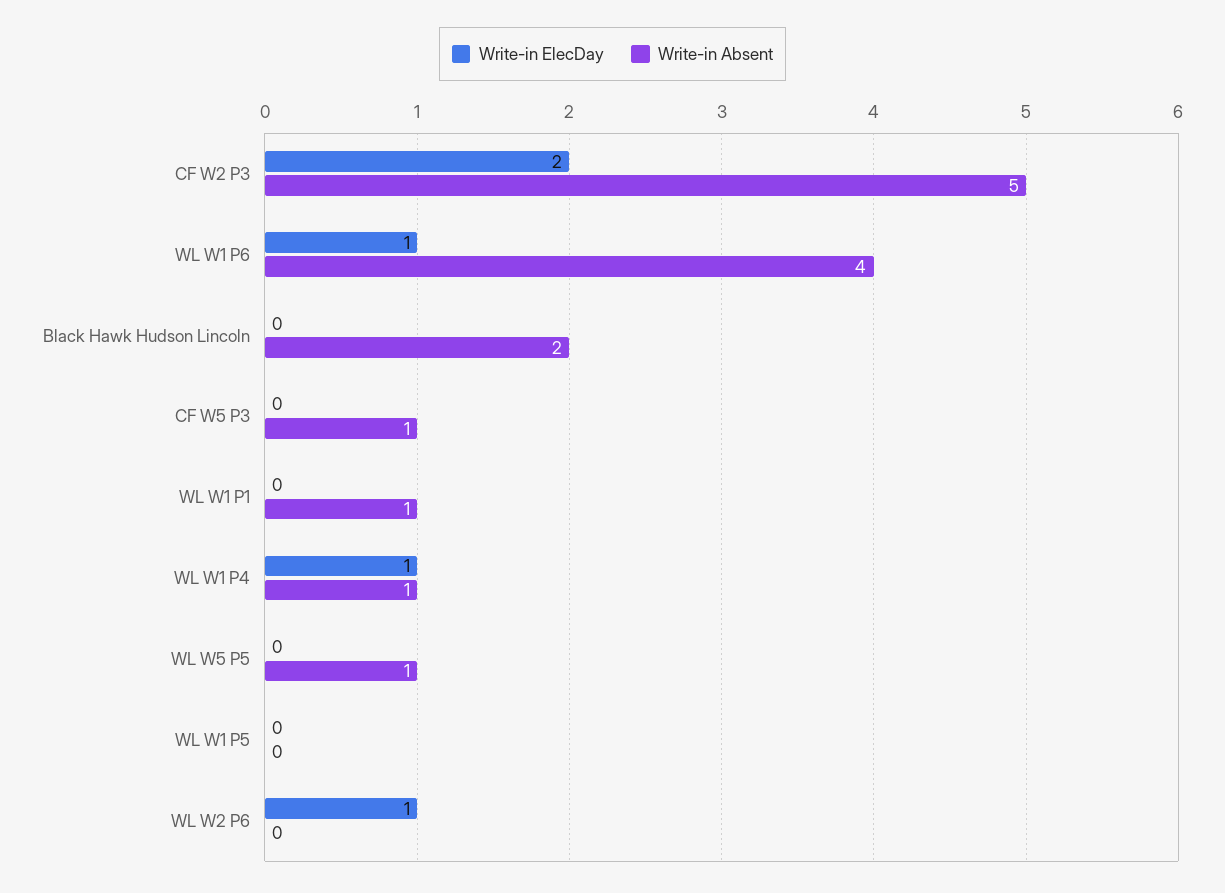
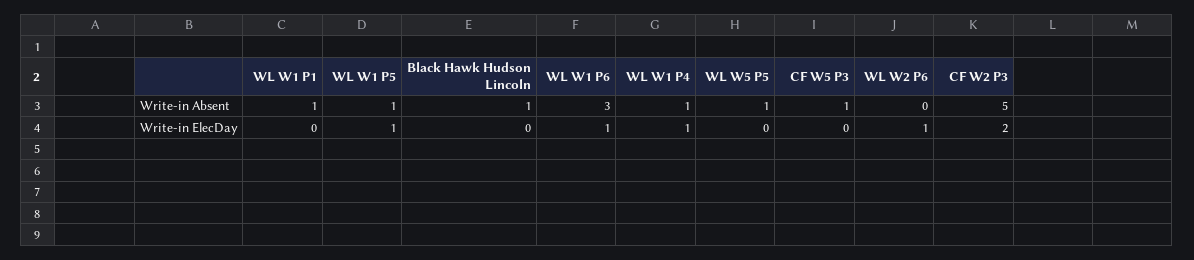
  {
    "Write-in ElecDay": {
      "CF W2 P3": 2,
      "WL W1 P6": 1,
      "Black Hawk Hudson Lincoln": 0,
      "CF W5 P3": 0,
      "WL W1 P1": 0,
      "WL W1 P4": 1,
      "WL W5 P5": 0,
-     "WL W1 P5": 0,
+     "WL W1 P5": 1,
      "WL W2 P6": 1
    },
    "Write-in Absent": {
      "CF W2 P3": 5,
-     "WL W1 P6": 4,
+     "WL W1 P6": 3,
-     "Black Hawk Hudson Lincoln": 2,
+     "Black Hawk Hudson Lincoln": 1,
      "CF W5 P3": 1,
      "WL W1 P1": 1,
      "WL W1 P4": 1,
      "WL W5 P5": 1,
-     "WL W1 P5": 0,
+     "WL W1 P5": 1,
      "WL W2 P6": 0
    }
  }

